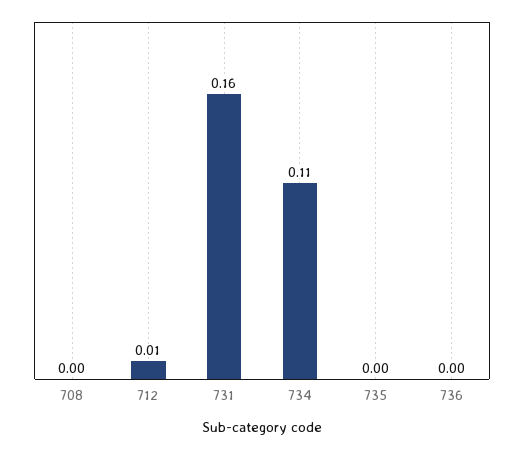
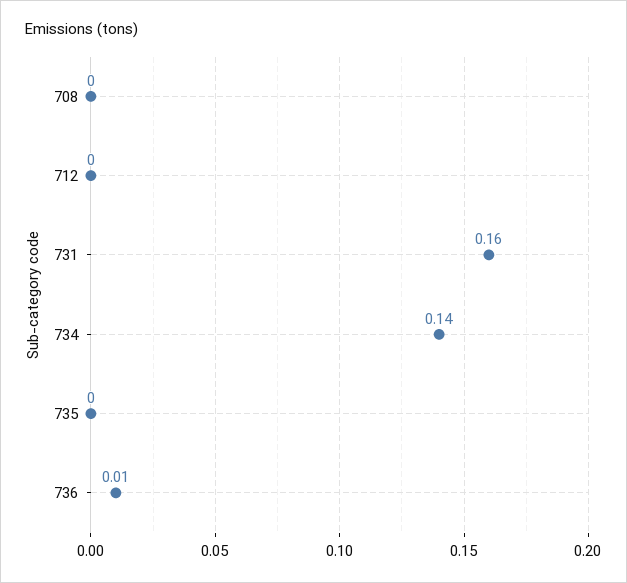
  {
    "708": 0,
-   "712": 0.01,
+   "712": 0,
    "731": 0.16,
-   "734": 0.11,
+   "734": 0.14,
    "735": 0,
-   "736": 0
+   "736": 0.01
  }

